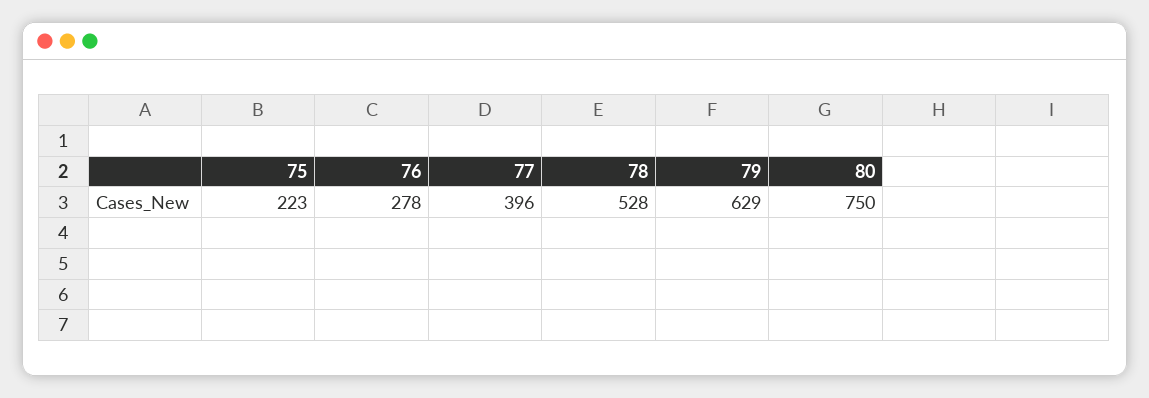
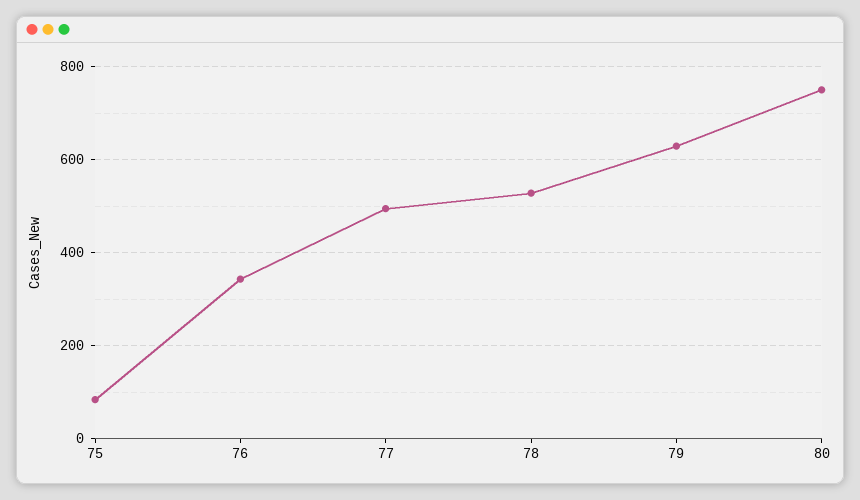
  {
-   "75": 223,
+   "75": 80,
-   "76": 278,
+   "76": 340,
-   "77": 396,
+   "77": 500,
    "78": 528,
    "79": 629,
    "80": 750
  }

